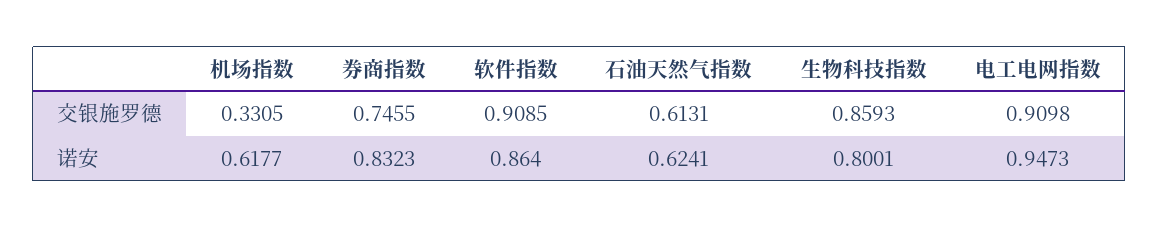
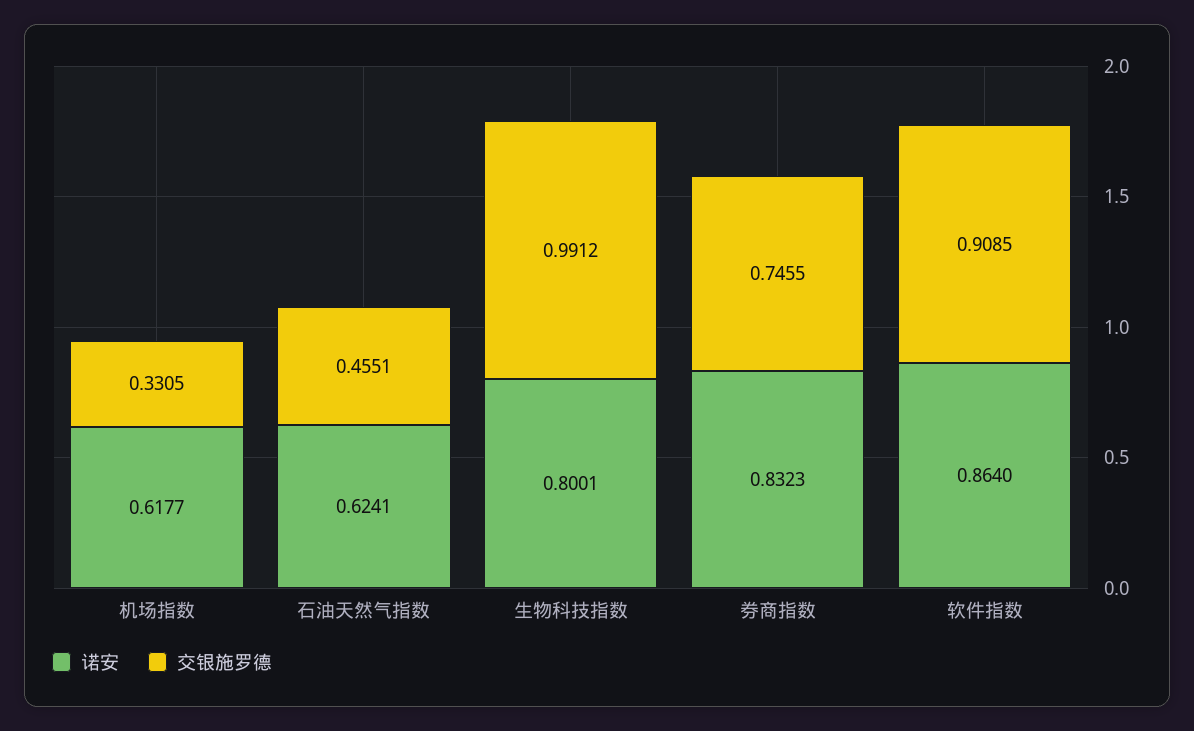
  {
    "交银施罗德": {
      "机场指数": 0.3305,
      "券商指数": 0.7455,
      "软件指数": 0.9085,
-     "石油天然气指数": 0.6131,
+     "石油天然气指数": 0.4551,
-     "生物科技指数": 0.8593,
+     "生物科技指数": 0.9912
-     "电工电网指数": 0.9098
    },
    "诺安": {
      "机场指数": 0.6177,
      "券商指数": 0.8323,
      "软件指数": 0.864,
      "石油天然气指数": 0.6241,
-     "生物科技指数": 0.8001,
+     "生物科技指数": 0.8001
-     "电工电网指数": 0.9473
    }
  }

